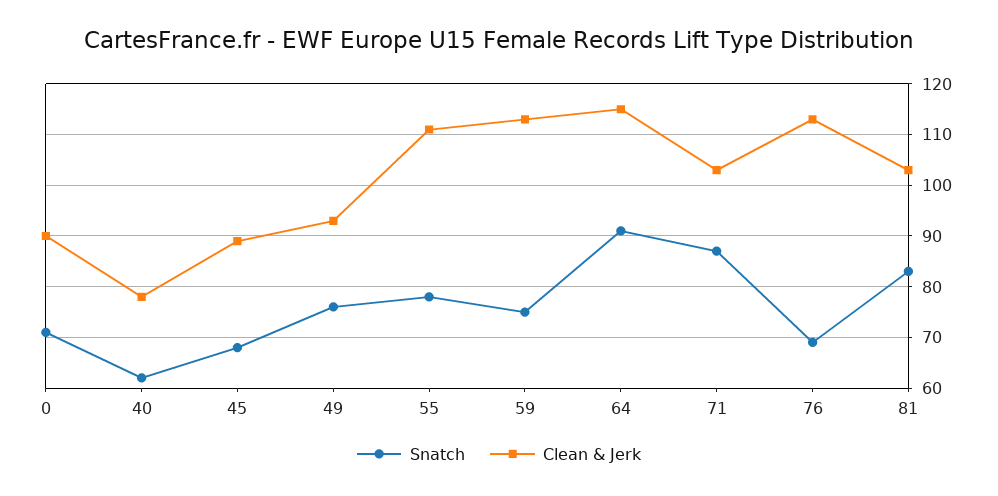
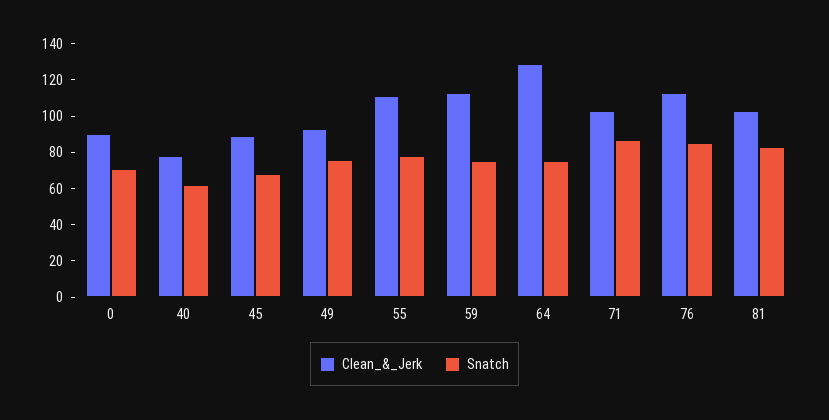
  {
    "Snatch": {
      "0": 70,
      "40": 60,
      "45": 70,
      "49": 75,
      "55": 80,
      "59": 75,
-     "64": 90,
+     "64": 75,
      "71": 85,
-     "76": 70,
+     "76": 85,
      "81": 85
    },
    "Clean & Jerk": {
      "0": 90,
      "40": 80,
      "45": 90,
      "49": 95,
      "55": 110,
      "59": 115,
-     "64": 115,
+     "64": 130,
      "71": 105,
      "76": 115,
      "81": 105
    }
  }

